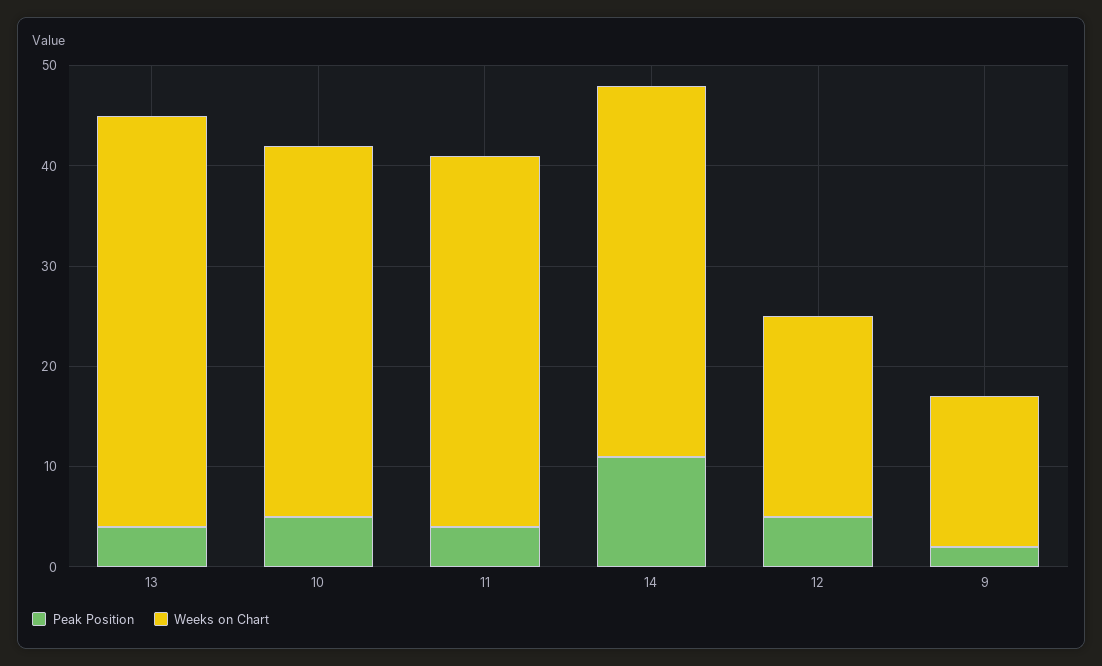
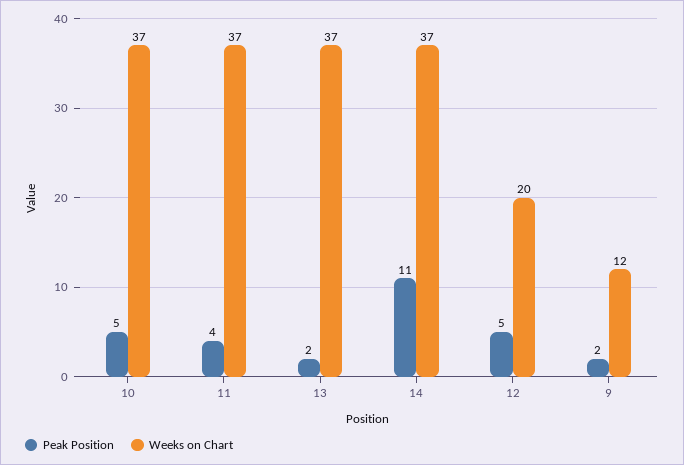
  {
    "Peak Position": {
-     "13": 4,
+     "13": 2,
      "10": 5,
      "11": 4,
      "14": 11,
      "12": 5,
      "9": 2
    },
    "Weeks on Chart": {
-     "13": 41,
+     "13": 37,
      "10": 37,
      "11": 37,
      "14": 37,
      "12": 20,
-     "9": 15
+     "9": 12
    }
  }

